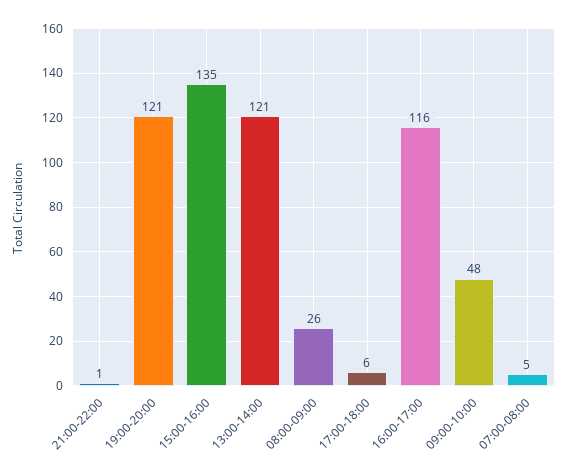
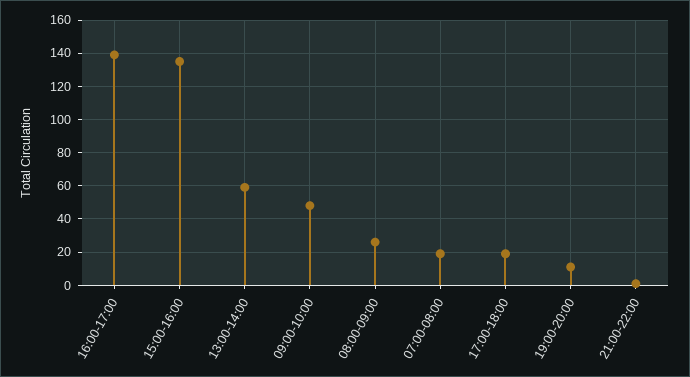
  {
    "21:00-22:00": 1,
-   "19:00-20:00": 121,
+   "19:00-20:00": 10,
    "15:00-16:00": 135,
-   "13:00-14:00": 121,
+   "13:00-14:00": 60,
    "08:00-09:00": 26,
-   "17:00-18:00": 6,
+   "17:00-18:00": 20,
-   "16:00-17:00": 116,
+   "16:00-17:00": 140,
    "09:00-10:00": 48,
-   "07:00-08:00": 5
+   "07:00-08:00": 20
  }

